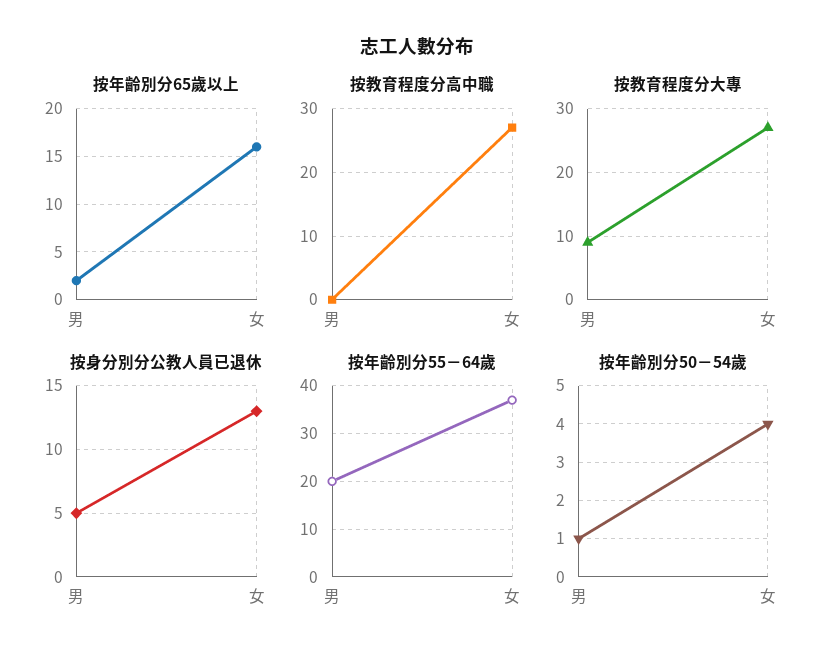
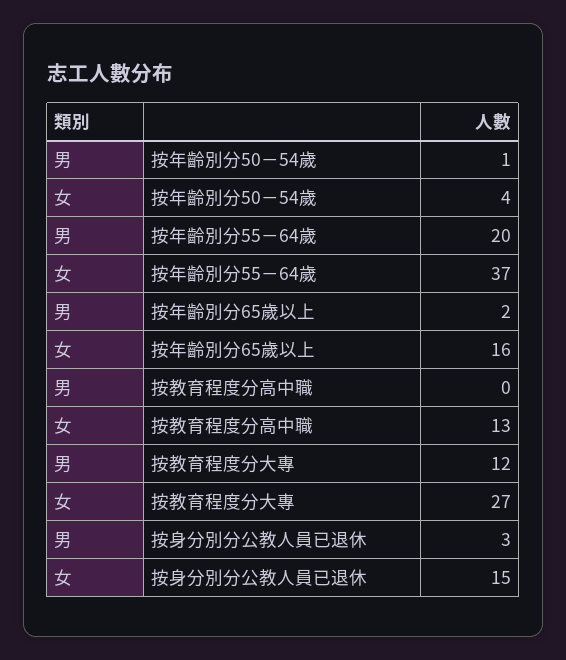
  {
    "按年齡別分65歲以上": {
      "男": 2,
      "女": 16
    },
    "按教育程度分高中職": {
      "男": 0,
-     "女": 27
+     "女": 13
    },
    "按教育程度分大專": {
-     "男": 9,
+     "男": 12,
      "女": 27
    },
    "按身分別分公教人員已退休": {
-     "男": 5,
+     "男": 3,
-     "女": 13
+     "女": 15
    },
    "按年齡別分55－64歲": {
      "男": 20,
      "女": 37
    },
    "按年齡別分50－54歲": {
      "男": 1,
      "女": 4
    }
  }

